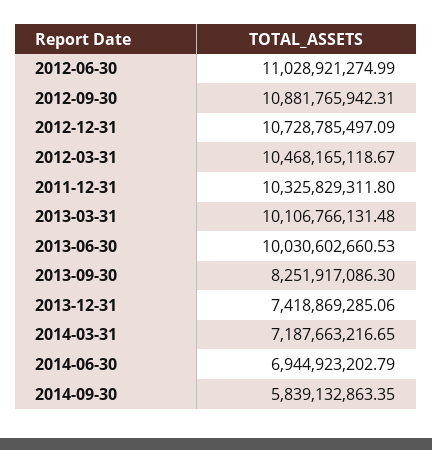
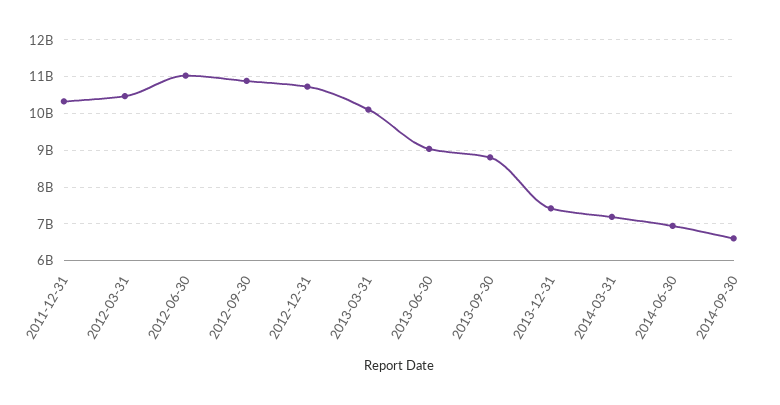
  {
    "2012-06-30": 11028921274.99,
    "2012-09-30": 10881765942.31,
    "2012-12-31": 10728785497.09,
    "2012-03-31": 10468165118.67,
    "2011-12-31": 10325829311.8,
    "2013-03-31": 10106766131.48,
-   "2013-06-30": 10030602660.53,
+   "2013-06-30": 9000000000,
-   "2013-09-30": 8251917086.3,
+   "2013-09-30": 8800000000,
    "2013-12-31": 7418869285.06,
    "2014-03-31": 7187663216.65,
    "2014-06-30": 6944923202.79,
-   "2014-09-30": 5839132863.35
+   "2014-09-30": 6600000000
  }

